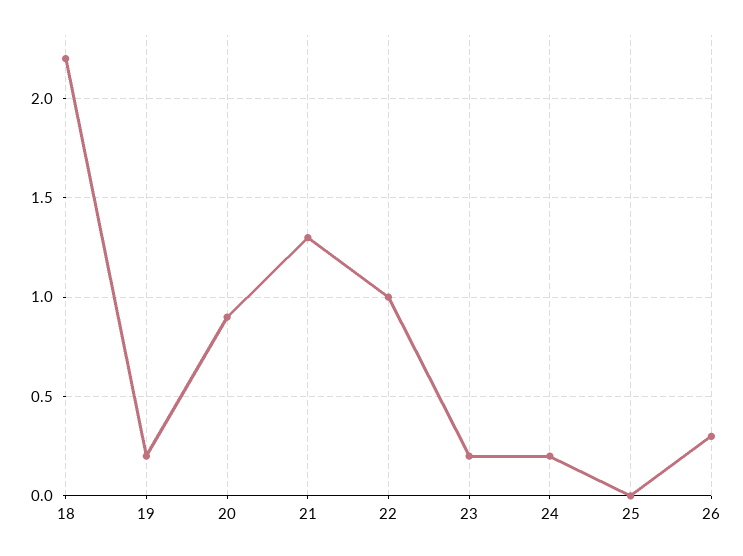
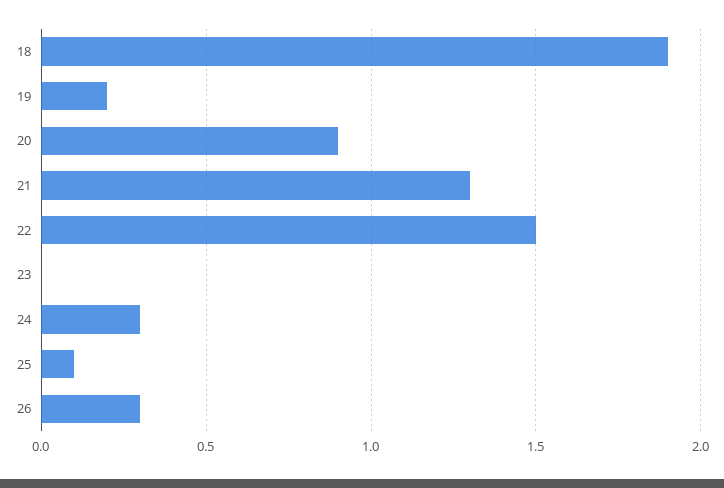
  {
-   "18": 2.2,
+   "18": 1.9,
    "19": 0.2,
    "20": 0.9,
    "21": 1.3,
-   "22": 1,
+   "22": 1.5,
-   "23": 0.2,
+   "23": 0,
-   "24": 0.2,
+   "24": 0.3,
-   "25": 0,
+   "25": 0.1,
    "26": 0.3
  }

